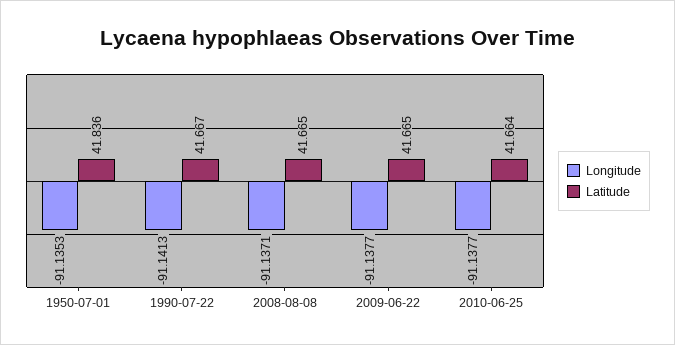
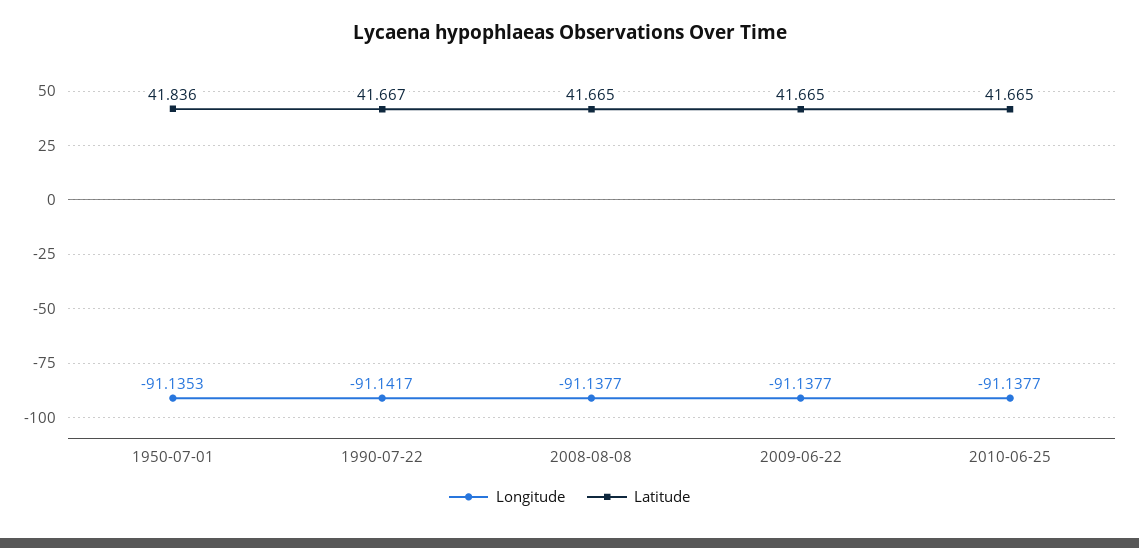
  {
    "Longitude": {
      "1950-07-01": -91.1353,
-     "1990-07-22": -91.1413,
+     "1990-07-22": -91.1417,
-     "2008-08-08": -91.1371,
+     "2008-08-08": -91.1377,
      "2009-06-22": -91.1377,
      "2010-06-25": -91.1377
    },
    "Latitude": {
      "1950-07-01": 41.836,
      "1990-07-22": 41.667,
      "2008-08-08": 41.665,
      "2009-06-22": 41.665,
-     "2010-06-25": 41.664
+     "2010-06-25": 41.665
    }
  }

